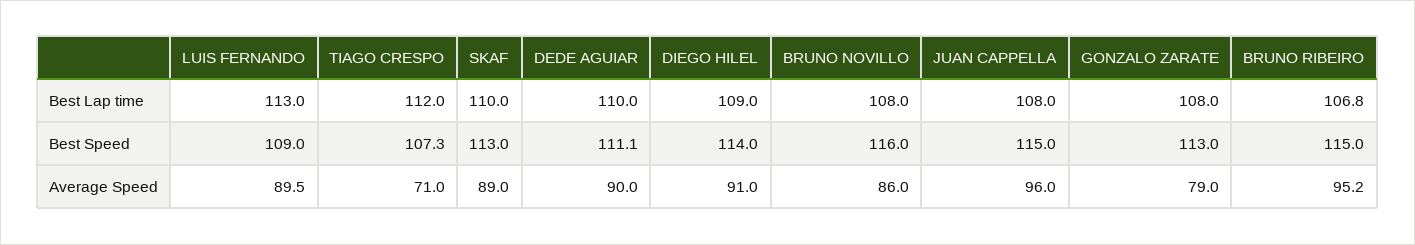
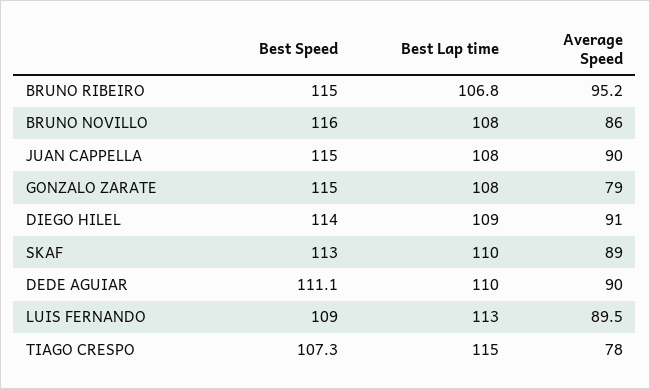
  {
    "LUIS FERNANDO": {
      "Best Lap time": 113,
      "Best Speed": 109,
      "Average Speed": 89.5
    },
    "TIAGO CRESPO": {
-     "Best Lap time": 112,
+     "Best Lap time": 115,
      "Best Speed": 107.3,
-     "Average Speed": 71
+     "Average Speed": 78
    },
    "SKAF": {
      "Best Lap time": 110,
      "Best Speed": 113,
      "Average Speed": 89
    },
    "DEDE AGUIAR": {
      "Best Lap time": 110,
      "Best Speed": 111.1,
      "Average Speed": 90
    },
    "DIEGO HILEL": {
      "Best Lap time": 109,
      "Best Speed": 114,
      "Average Speed": 91
    },
    "BRUNO NOVILLO": {
      "Best Lap time": 108,
      "Best Speed": 116,
      "Average Speed": 86
    },
    "JUAN CAPPELLA": {
      "Best Lap time": 108,
      "Best Speed": 115,
-     "Average Speed": 96
+     "Average Speed": 90
    },
    "GONZALO ZARATE": {
      "Best Lap time": 108,
-     "Best Speed": 113,
+     "Best Speed": 115,
      "Average Speed": 79
    },
    "BRUNO RIBEIRO": {
      "Best Lap time": 106.8,
      "Best Speed": 115,
      "Average Speed": 95.2
    }
  }

